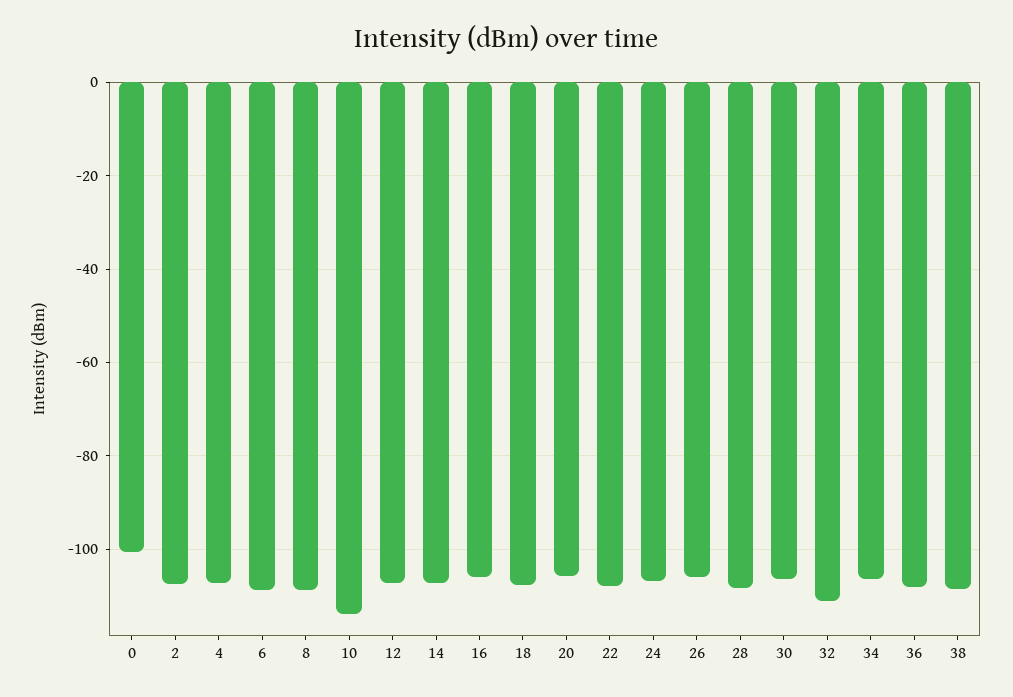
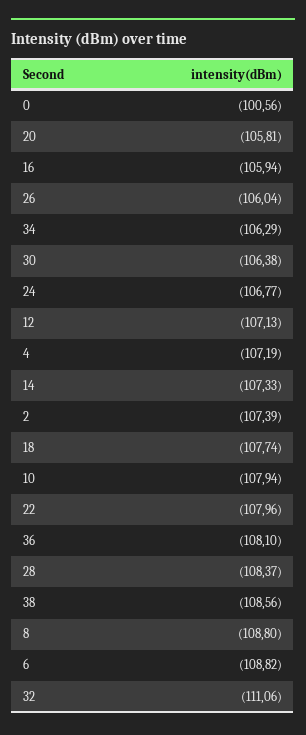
  {
    "0": -100.56,
    "2": -107.39,
    "4": -107.19,
    "6": -108.82,
    "8": -108.8,
-   "10": -114,
+   "10": -107.94,
    "12": -107.13,
    "14": -107.33,
    "16": -105.94,
    "18": -107.74,
    "20": -105.81,
    "22": -107.96,
    "24": -106.77,
    "26": -106.04,
    "28": -108.37,
    "30": -106.38,
    "32": -111.06,
    "34": -106.29,
    "36": -108.1,
    "38": -108.56
  }

